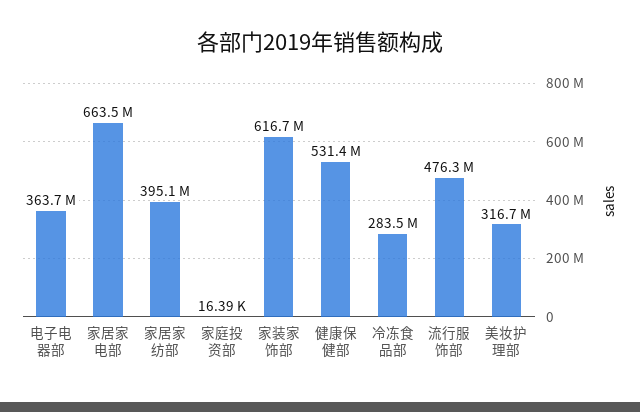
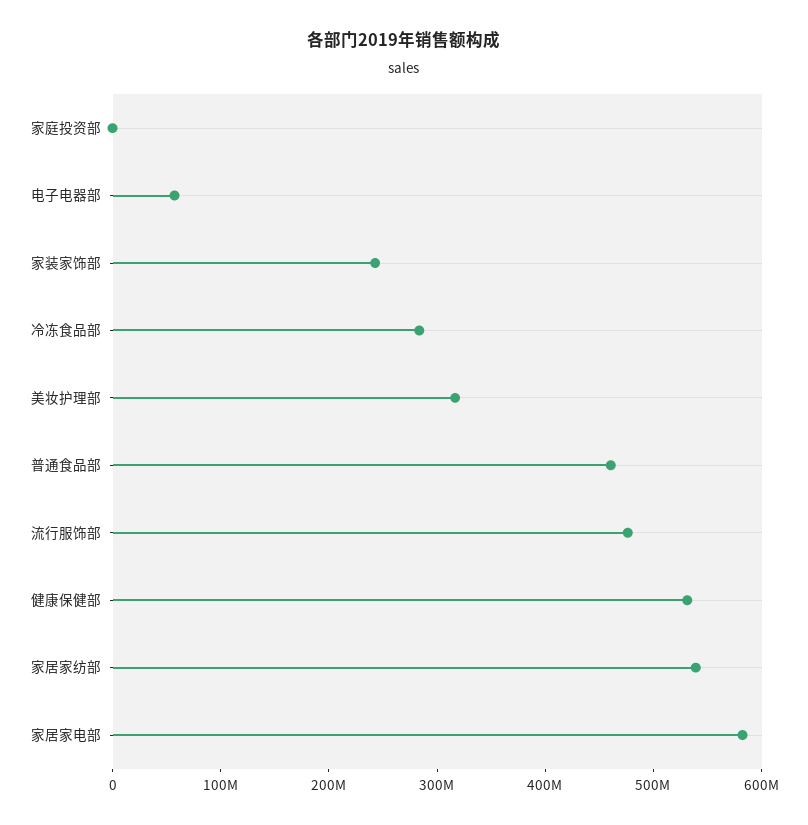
  {
-   "电子电器部": 363700000,
+   "电子电器部": 60000000,
-   "家居家电部": 663500000,
+   "家居家电部": 580000000,
-   "家居家纺部": 395100000,
+   "家居家纺部": 540000000,
    "家庭投资部": 16390,
-   "家装家饰部": 616700000,
+   "家装家饰部": 240000000,
    "健康保健部": 531400000,
    "冷冻食品部": 283500000,
    "流行服饰部": 476300000,
-   "美妆护理部": 316700000
+   "美妆护理部": 316700000,
+   "普通食品部": 460000000
  }

